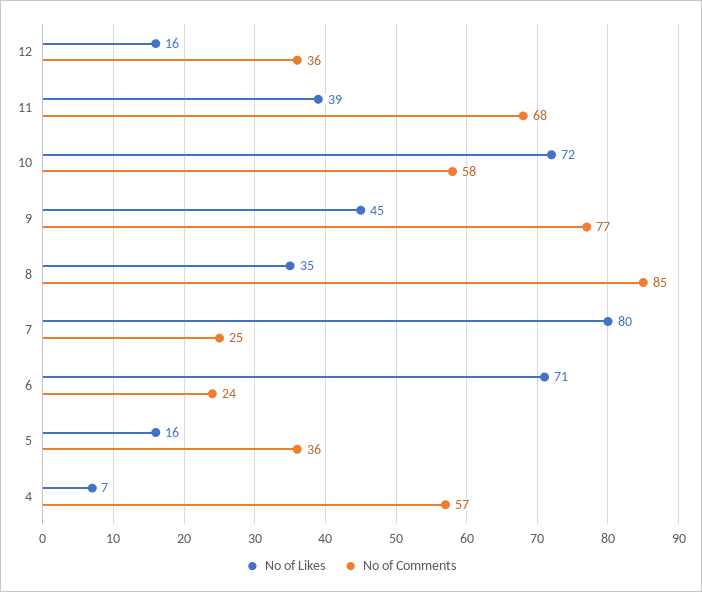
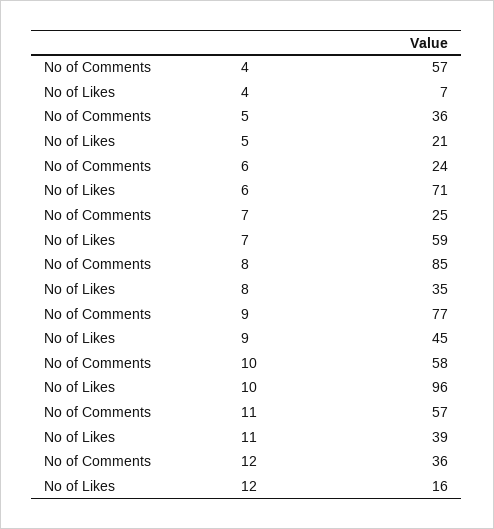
  {
    "No of Likes": {
      "12": 16,
      "11": 39,
-     "10": 72,
+     "10": 96,
      "9": 45,
      "8": 35,
-     "7": 80,
+     "7": 59,
      "6": 71,
-     "5": 16,
+     "5": 21,
      "4": 7
    },
    "No of Comments": {
      "12": 36,
-     "11": 68,
+     "11": 57,
      "10": 58,
      "9": 77,
      "8": 85,
      "7": 25,
      "6": 24,
      "5": 36,
      "4": 57
    }
  }

